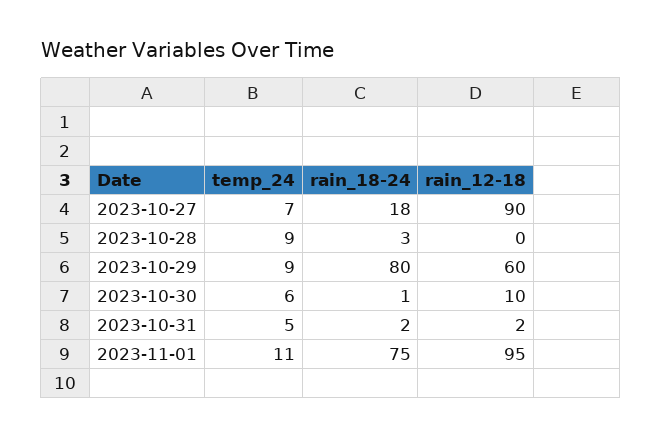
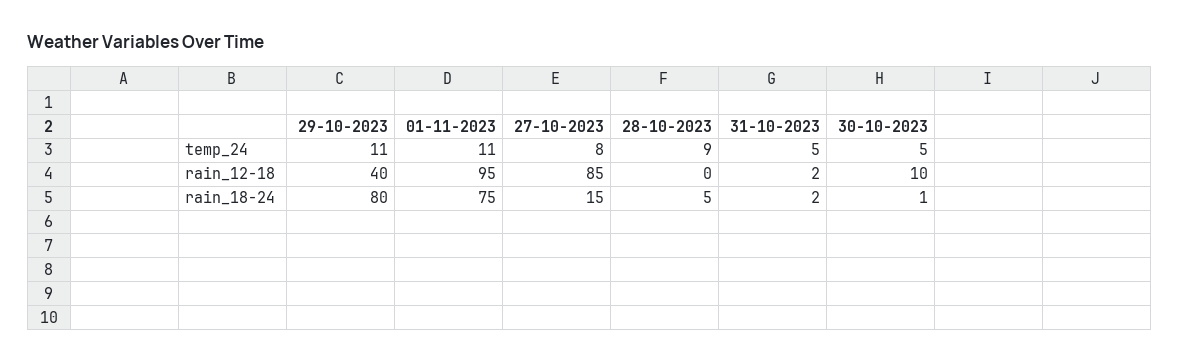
  {
    "temp_24": {
-     "2023-10-27": 7,
+     "2023-10-27": 8,
      "2023-10-28": 9,
-     "2023-10-29": 9,
+     "2023-10-29": 11,
-     "2023-10-30": 6,
+     "2023-10-30": 5,
      "2023-10-31": 5,
      "2023-11-01": 11
    },
    "rain_18-24": {
-     "2023-10-27": 18,
+     "2023-10-27": 15,
-     "2023-10-28": 3,
+     "2023-10-28": 5,
      "2023-10-29": 80,
      "2023-10-30": 1,
      "2023-10-31": 2,
      "2023-11-01": 75
    },
    "rain_12-18": {
-     "2023-10-27": 90,
+     "2023-10-27": 85,
      "2023-10-28": 0,
-     "2023-10-29": 60,
+     "2023-10-29": 40,
      "2023-10-30": 10,
      "2023-10-31": 2,
      "2023-11-01": 95
    }
  }

